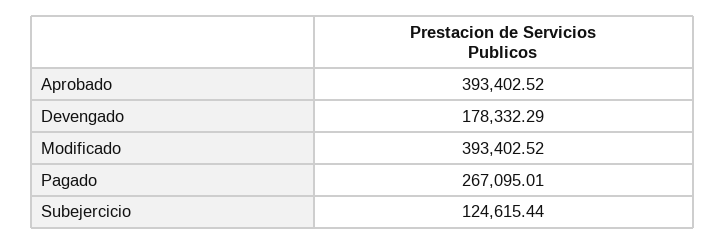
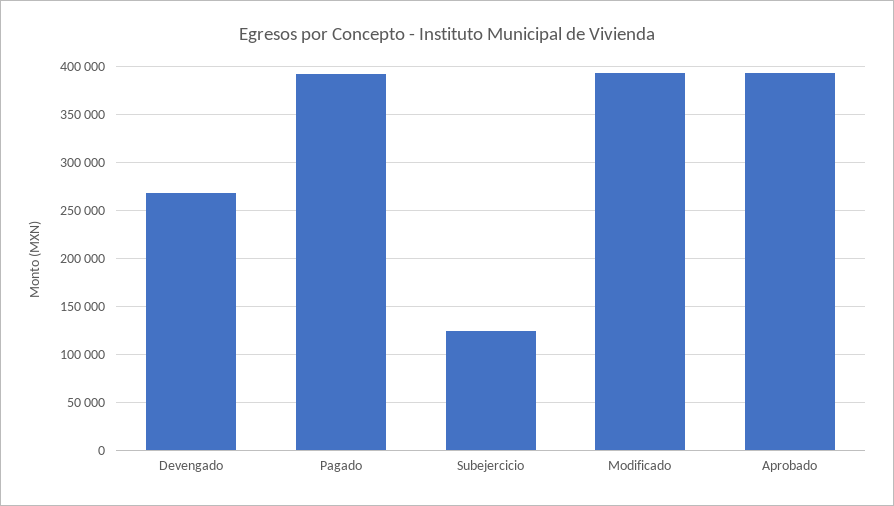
  {
    "Aprobado": 393402.52,
-   "Devengado": 178332.29,
+   "Devengado": 270000,
    "Modificado": 393402.52,
-   "Pagado": 267095.01,
+   "Pagado": 390000,
    "Subejercicio": 124615.44
  }

